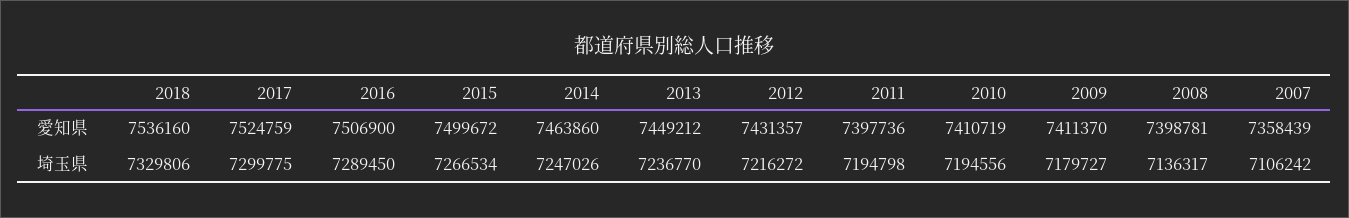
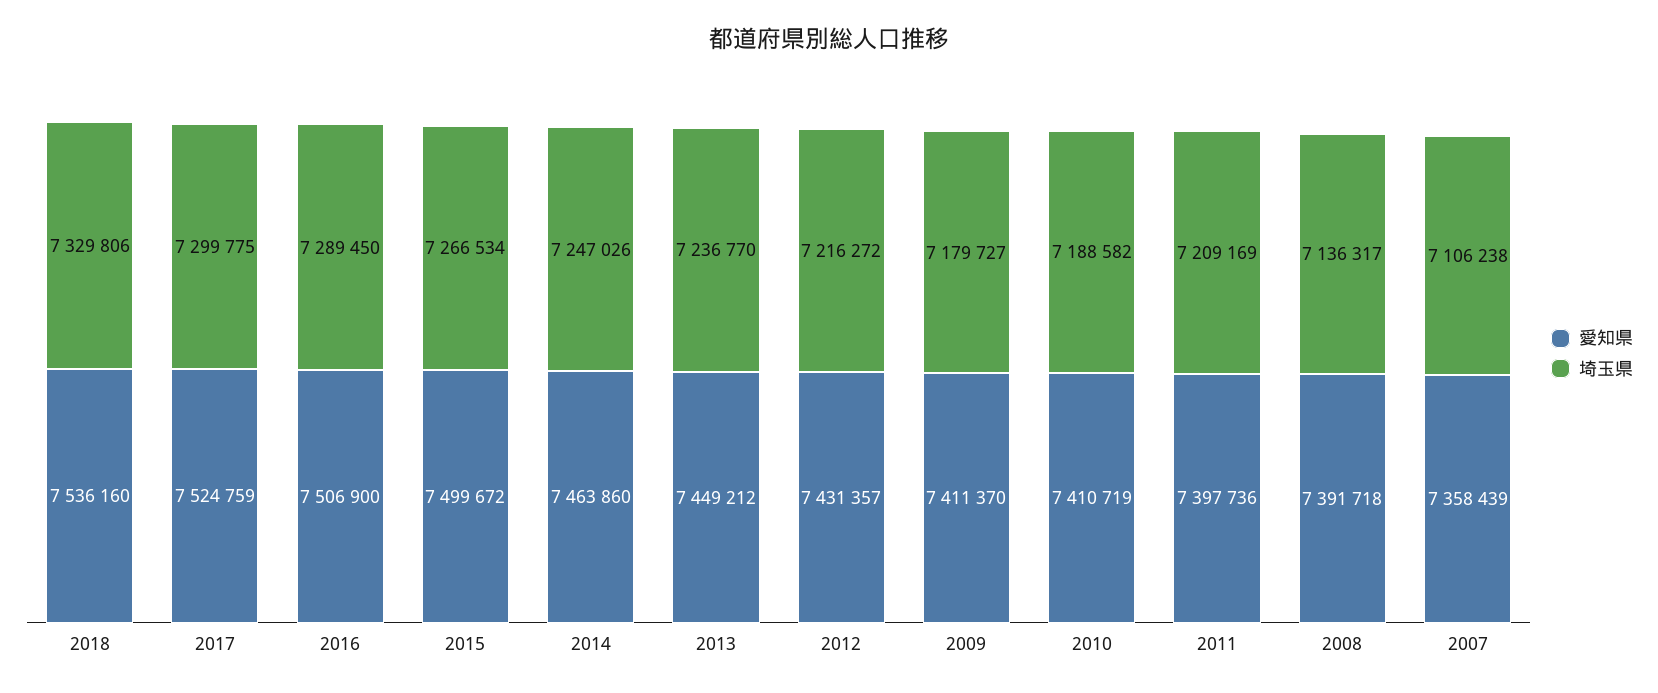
  {
    "愛知県": {
      "2018": 7536160,
      "2017": 7524759,
      "2016": 7506900,
      "2015": 7499672,
      "2014": 7463860,
      "2013": 7449212,
      "2012": 7431357,
      "2011": 7397736,
      "2010": 7410719,
      "2009": 7411370,
-     "2008": 7398781,
+     "2008": 7391718,
      "2007": 7358439
    },
    "埼玉県": {
      "2018": 7329806,
      "2017": 7299775,
      "2016": 7289450,
      "2015": 7266534,
      "2014": 7247026,
      "2013": 7236770,
      "2012": 7216272,
-     "2011": 7194798,
+     "2011": 7209169,
-     "2010": 7194556,
+     "2010": 7188582,
      "2009": 7179727,
      "2008": 7136317,
-     "2007": 7106242
+     "2007": 7106238
    }
  }

